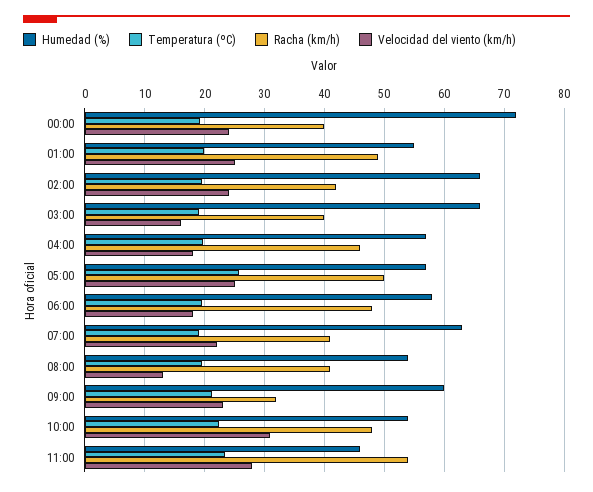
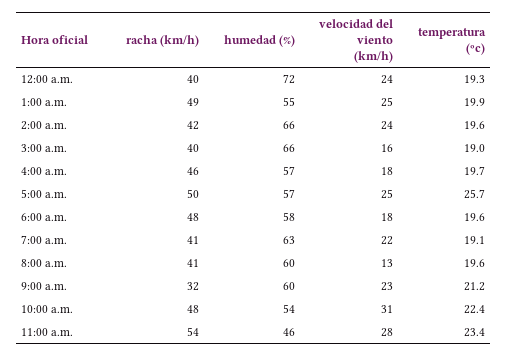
  {
    "Humedad (%)": {
      "00:00": 72,
      "01:00": 55,
      "02:00": 66,
      "03:00": 66,
      "04:00": 57,
      "05:00": 57,
      "06:00": 58,
      "07:00": 63,
-     "08:00": 54,
+     "08:00": 60,
      "09:00": 60,
      "10:00": 54,
      "11:00": 46
    },
    "Temperatura (ºC)": {
      "00:00": 19.3,
      "01:00": 19.9,
      "02:00": 19.6,
      "03:00": 19,
      "04:00": 19.7,
      "05:00": 25.7,
      "06:00": 19.6,
      "07:00": 19.1,
      "08:00": 19.6,
      "09:00": 21.2,
      "10:00": 22.4,
      "11:00": 23.4
    },
    "Racha (km/h)": {
      "00:00": 40,
      "01:00": 49,
      "02:00": 42,
      "03:00": 40,
      "04:00": 46,
      "05:00": 50,
      "06:00": 48,
      "07:00": 41,
      "08:00": 41,
      "09:00": 32,
      "10:00": 48,
      "11:00": 54
    },
    "Velocidad del viento (km/h)": {
      "00:00": 24,
      "01:00": 25,
      "02:00": 24,
      "03:00": 16,
      "04:00": 18,
      "05:00": 25,
      "06:00": 18,
      "07:00": 22,
      "08:00": 13,
      "09:00": 23,
      "10:00": 31,
      "11:00": 28
    }
  }

